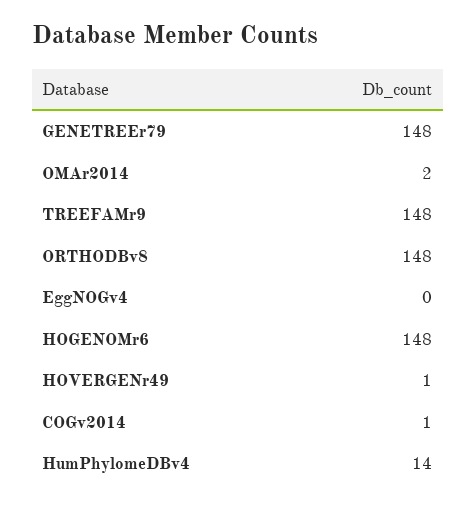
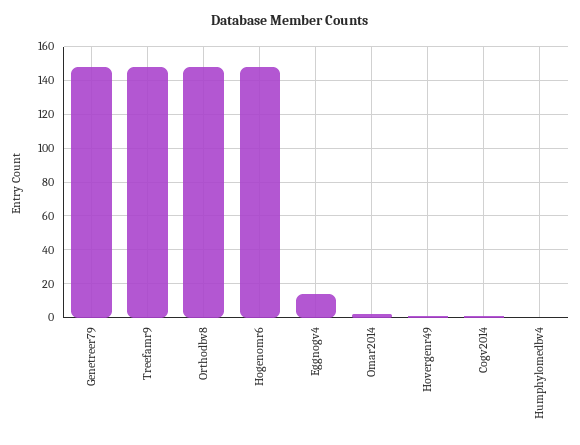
  {
    "GENETREEr79": 148,
    "OMAr2014": 2,
    "TREEFAMr9": 148,
    "ORTHODBv8": 148,
-   "EggNOGv4": 0,
+   "EggNOGv4": 15,
    "HOGENOMr6": 148,
    "HOVERGENr49": 1,
    "COGv2014": 1,
-   "HumPhylomeDBv4": 14
+   "HumPhylomeDBv4": 0
  }

